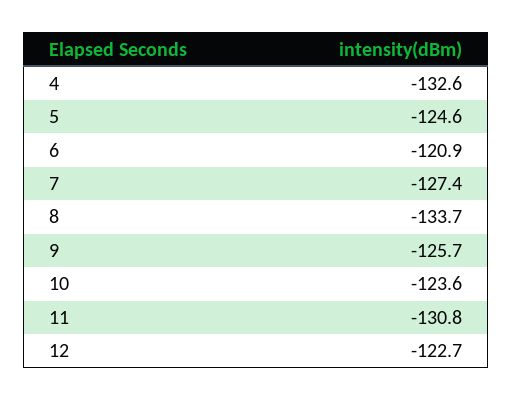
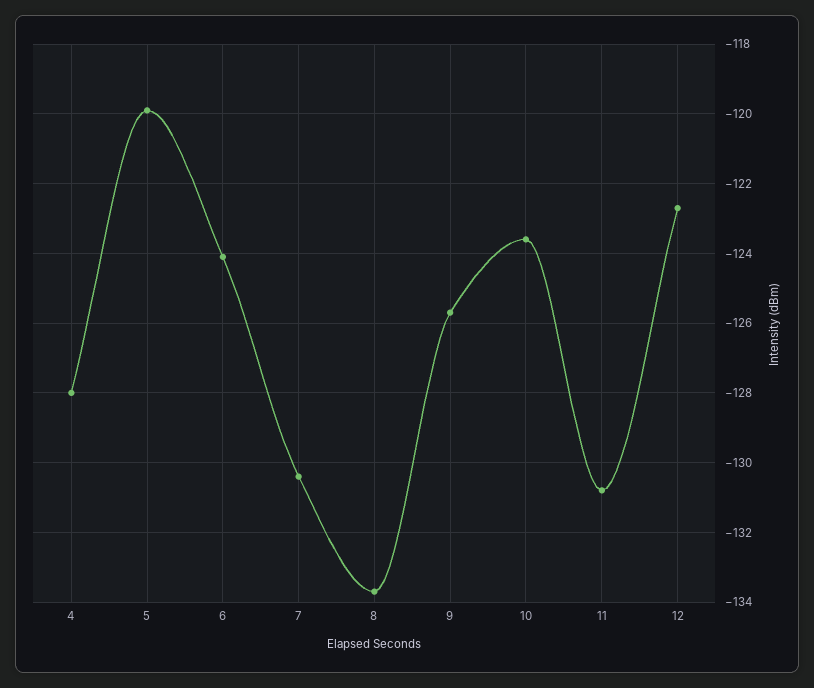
  {
-   "4": -132.6,
+   "4": -128,
-   "5": -124.6,
+   "5": -120,
-   "6": -120.9,
+   "6": -124,
-   "7": -127.4,
+   "7": -130.5,
    "8": -133.7,
    "9": -125.7,
    "10": -123.6,
    "11": -130.8,
    "12": -122.7
  }

